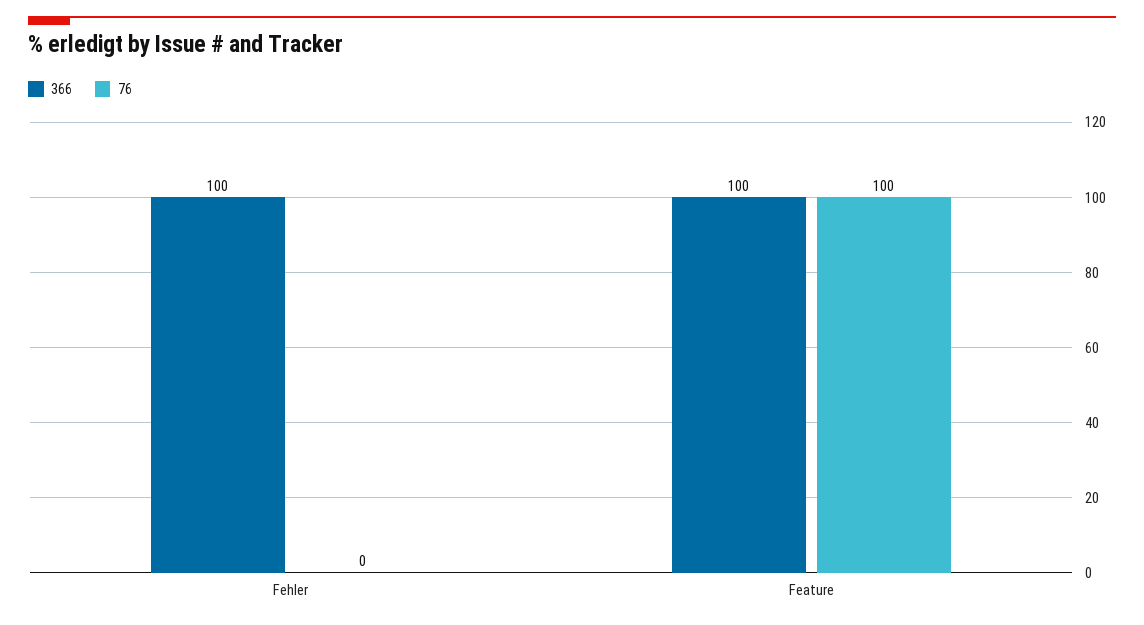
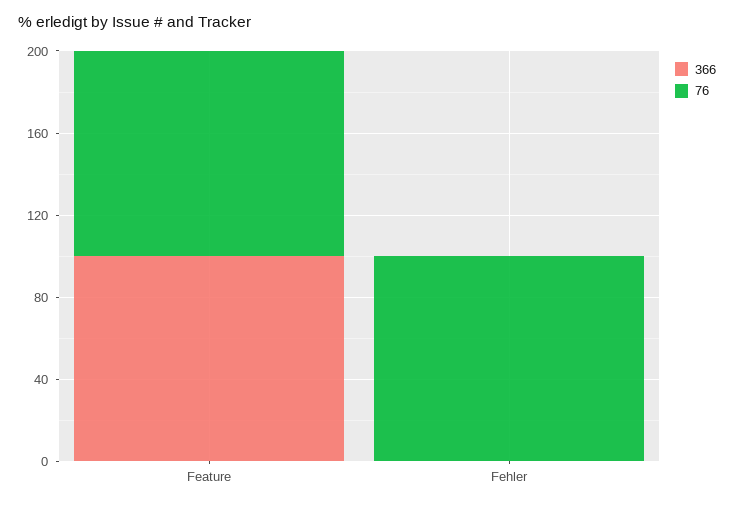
  {
    "366": {
-     "Fehler": 100,
+     "Fehler": 0,
      "Feature": 100
    },
    "76": {
-     "Fehler": 0,
+     "Fehler": 100,
      "Feature": 100
    }
  }

